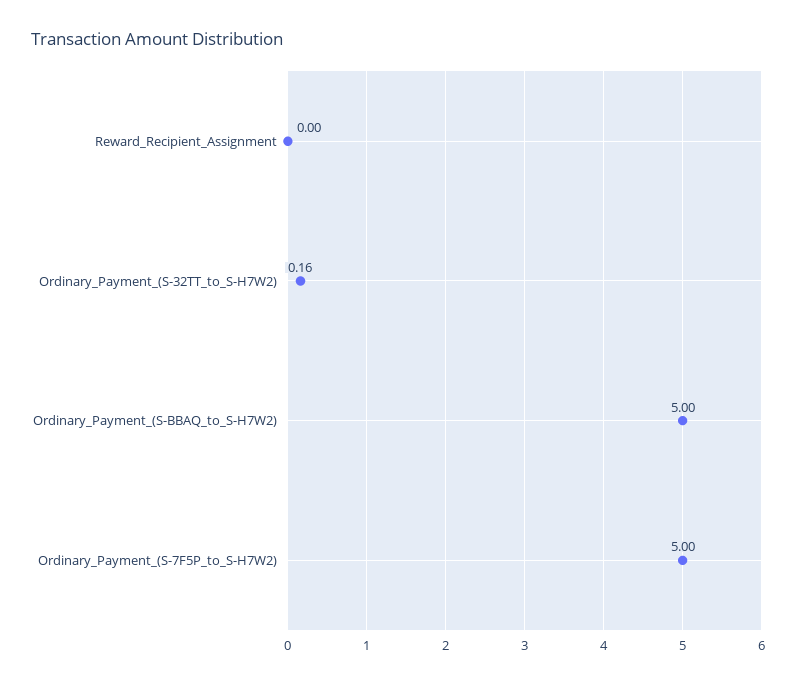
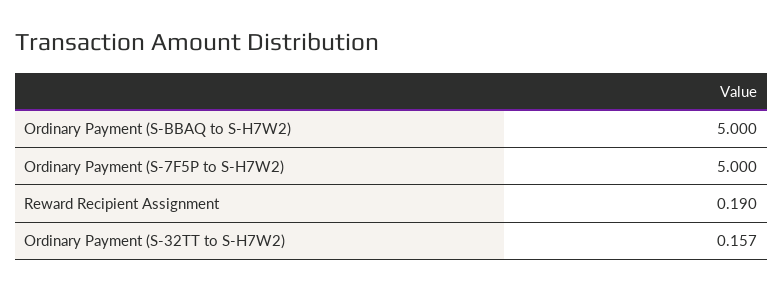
  {
-   "Reward_Recipient_Assignment": 0,
+   "Reward_Recipient_Assignment": 0.19,
    "Ordinary_Payment_(S-32TT_to_S-H7W2)": 0.157,
    "Ordinary_Payment_(S-BBAQ_to_S-H7W2)": 5,
    "Ordinary_Payment_(S-7F5P_to_S-H7W2)": 5
  }

